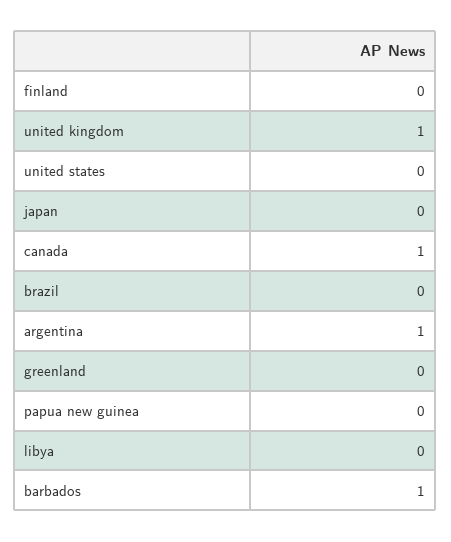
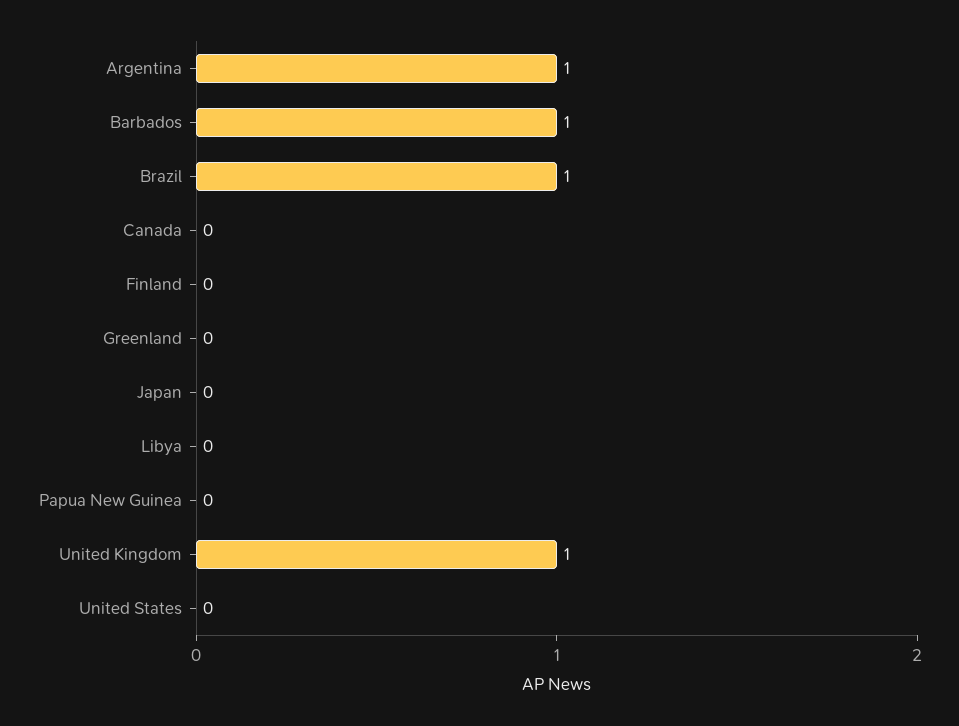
  {
    "finland": 0,
    "united kingdom": 1,
    "united states": 0,
    "japan": 0,
-   "canada": 1,
+   "canada": 0,
-   "brazil": 0,
+   "brazil": 1,
    "argentina": 1,
    "greenland": 0,
    "papua new guinea": 0,
    "libya": 0,
    "barbados": 1
  }

